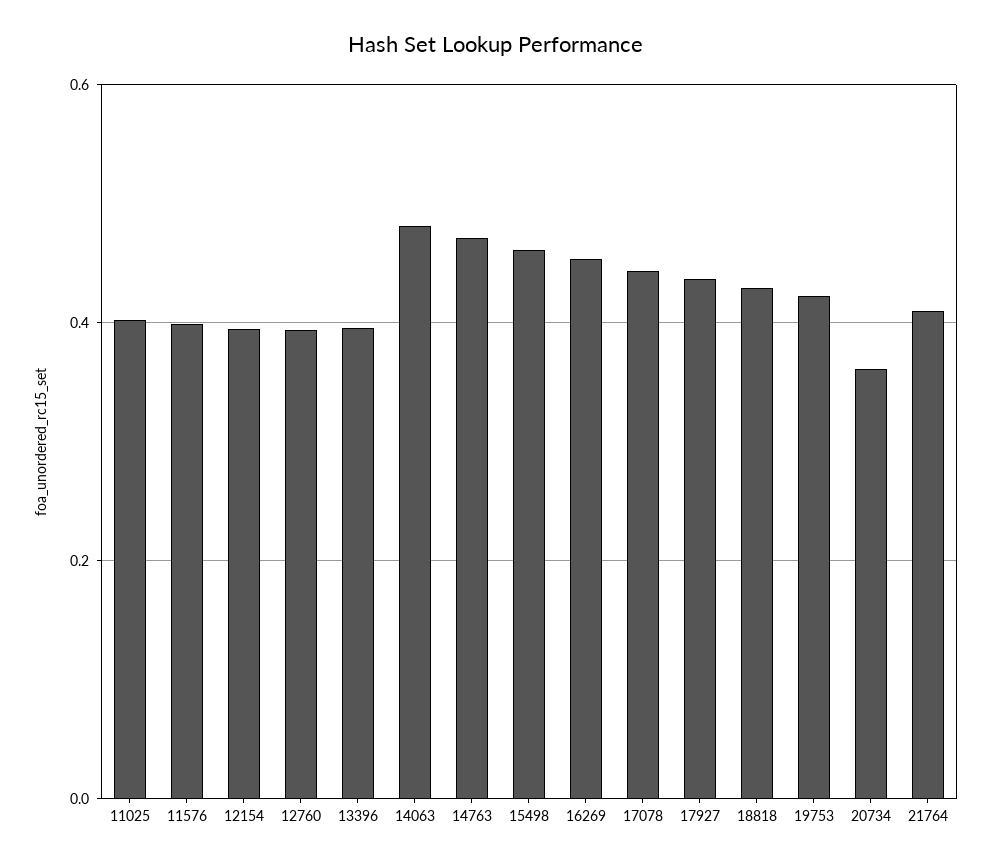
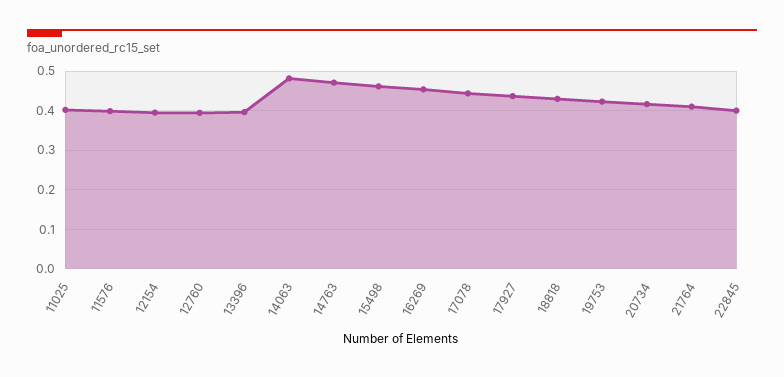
  {
    "11025": 0.4,
    "11576": 0.4,
    "12154": 0.4,
    "12760": 0.4,
    "13396": 0.4,
    "14063": 0.48,
    "14763": 0.48,
    "15498": 0.46,
    "16269": 0.46,
    "17078": 0.44,
    "17927": 0.44,
    "18818": 0.42,
    "19753": 0.42,
-   "20734": 0.36,
+   "20734": 0.42,
-   "21764": 0.4
+   "21764": 0.4,
+   "22845": 0.4
  }

